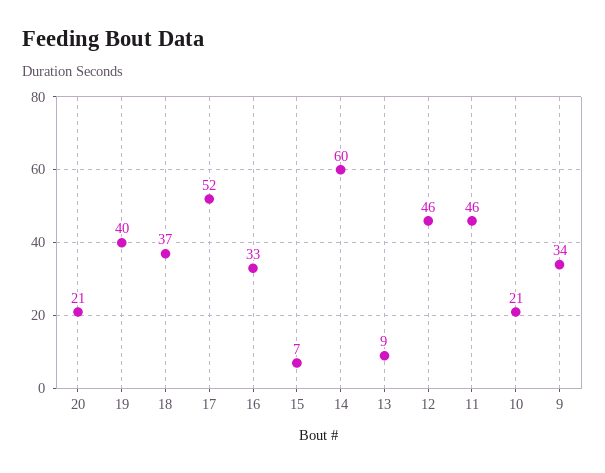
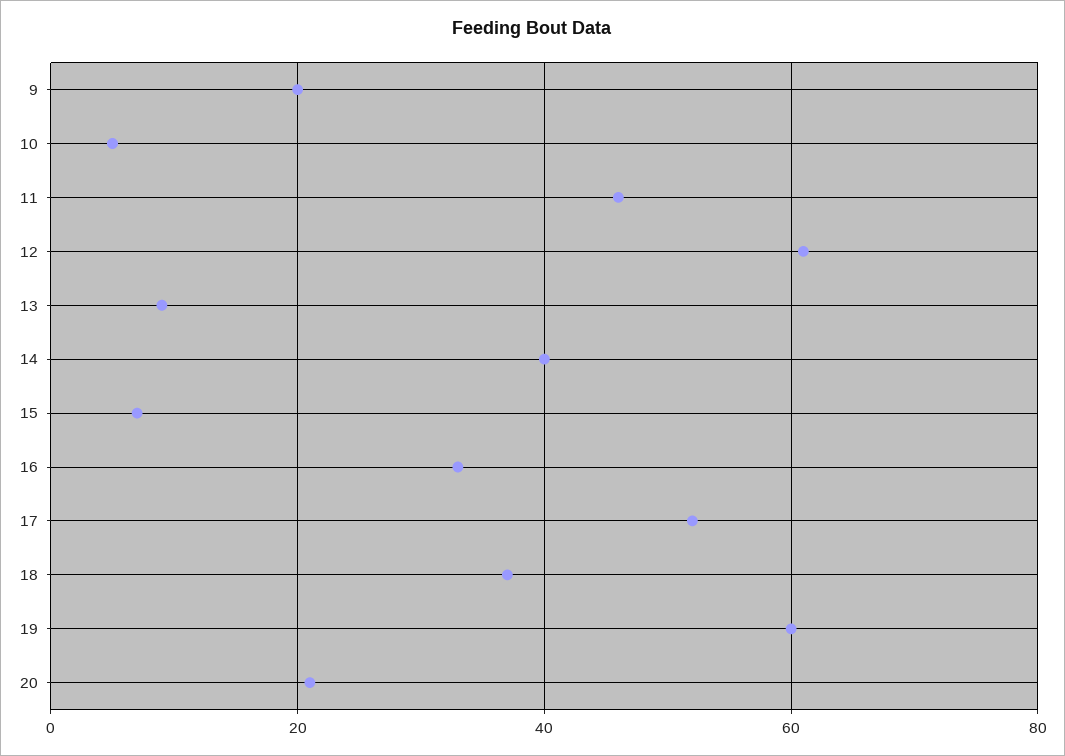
  {
    "20": 21,
-   "19": 40,
+   "19": 60,
    "18": 37,
    "17": 52,
    "16": 33,
    "15": 7,
-   "14": 60,
+   "14": 40,
    "13": 9,
-   "12": 46,
+   "12": 60,
    "11": 46,
-   "10": 21,
+   "10": 5,
-   "9": 34
+   "9": 20
  }

